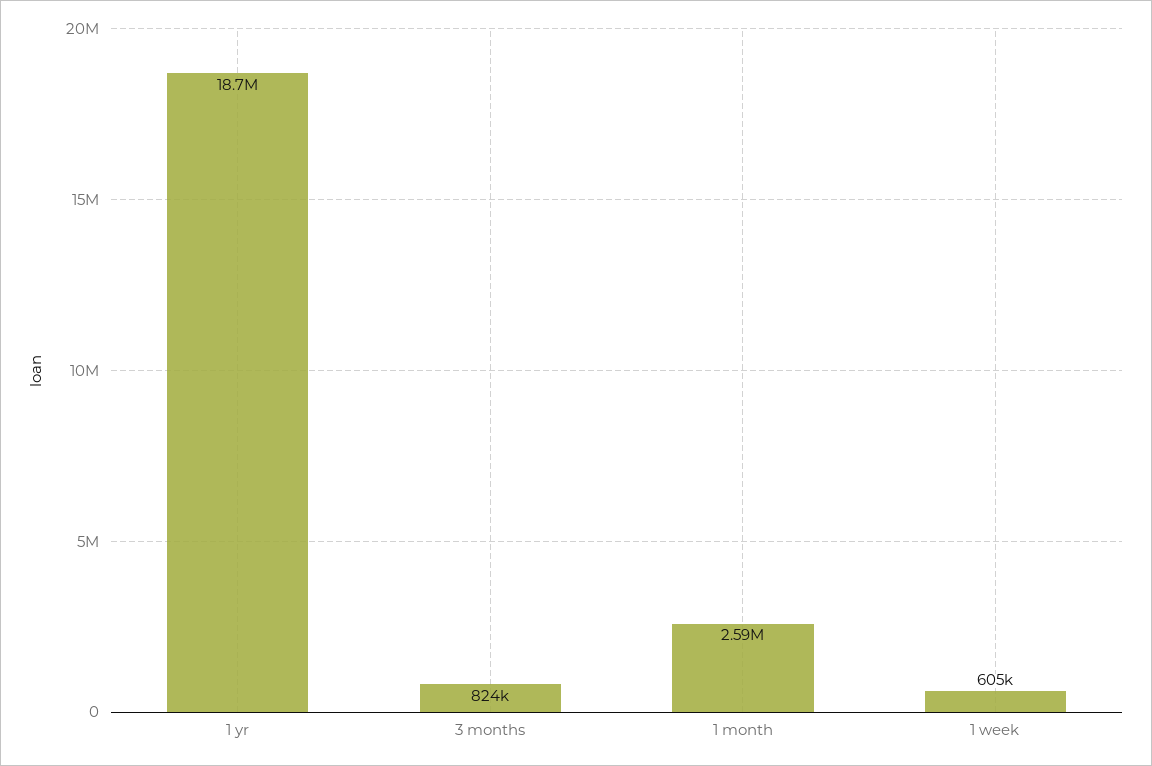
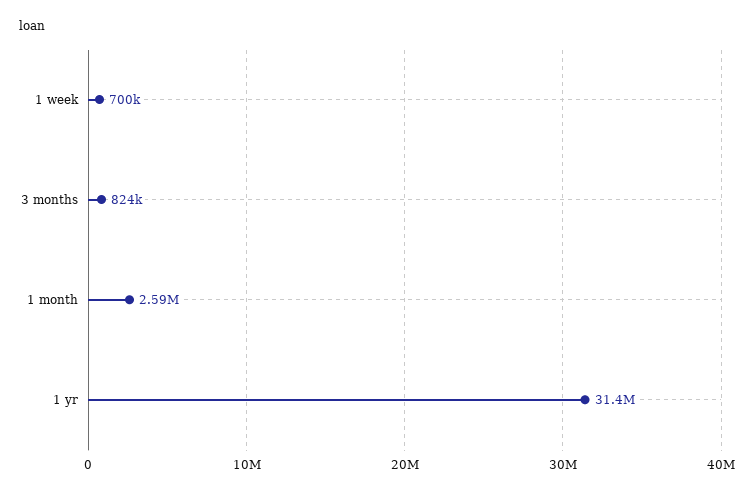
  {
-   "1 yr": 18700000,
+   "1 yr": 31400000,
    "3 months": 824000,
    "1 month": 2590000,
-   "1 week": 605000
+   "1 week": 700000
  }

